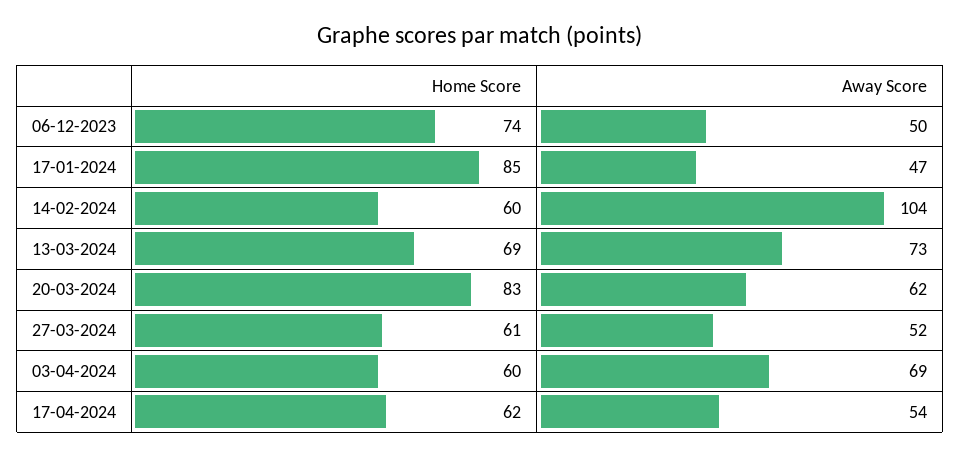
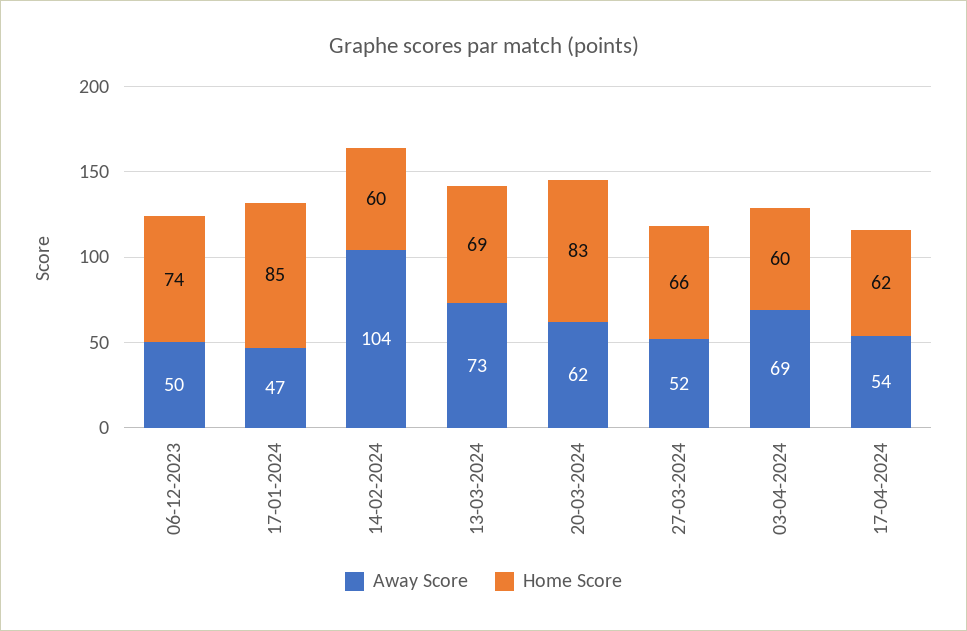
  {
    "Home Score": {
      "06-12-2023": 74,
      "17-01-2024": 85,
      "14-02-2024": 60,
      "13-03-2024": 69,
      "20-03-2024": 83,
-     "27-03-2024": 61,
+     "27-03-2024": 66,
      "03-04-2024": 60,
      "17-04-2024": 62
    },
    "Away Score": {
      "06-12-2023": 50,
      "17-01-2024": 47,
      "14-02-2024": 104,
      "13-03-2024": 73,
      "20-03-2024": 62,
      "27-03-2024": 52,
      "03-04-2024": 69,
      "17-04-2024": 54
    }
  }

